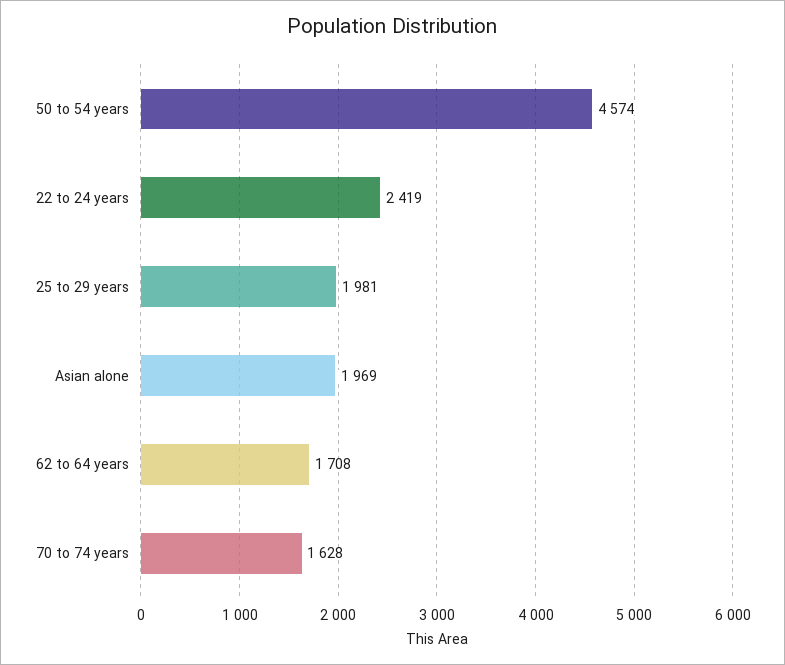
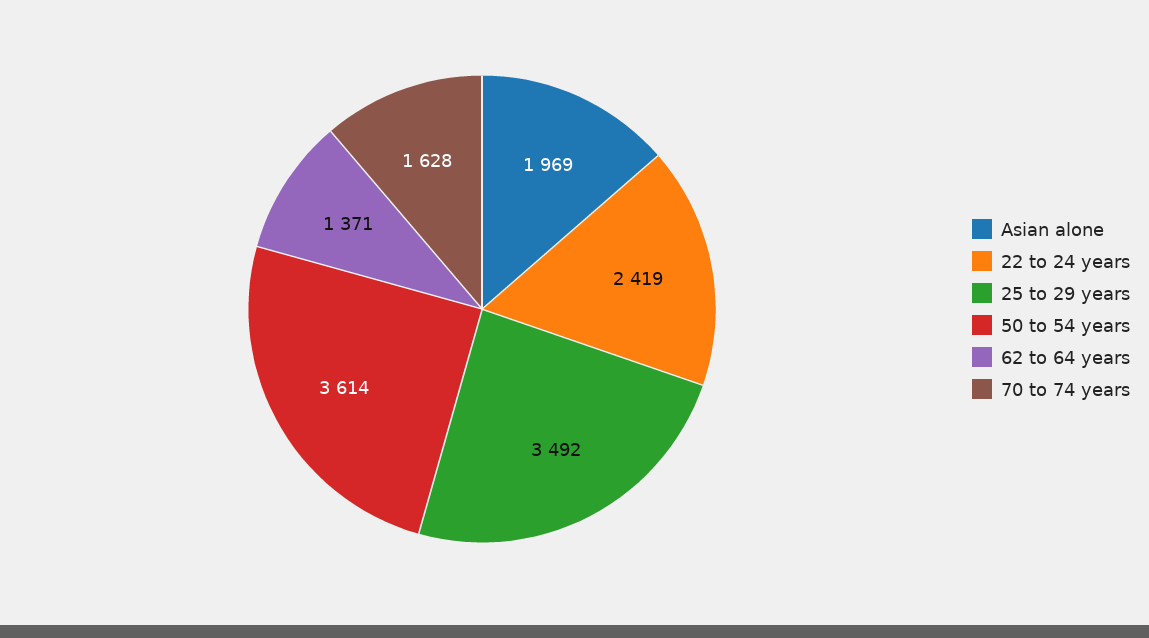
  {
-   "50 to 54 years": 4574,
+   "50 to 54 years": 3614,
    "22 to 24 years": 2419,
-   "25 to 29 years": 1981,
+   "25 to 29 years": 3492,
    "Asian alone": 1969,
-   "62 to 64 years": 1708,
+   "62 to 64 years": 1371,
    "70 to 74 years": 1628
  }

